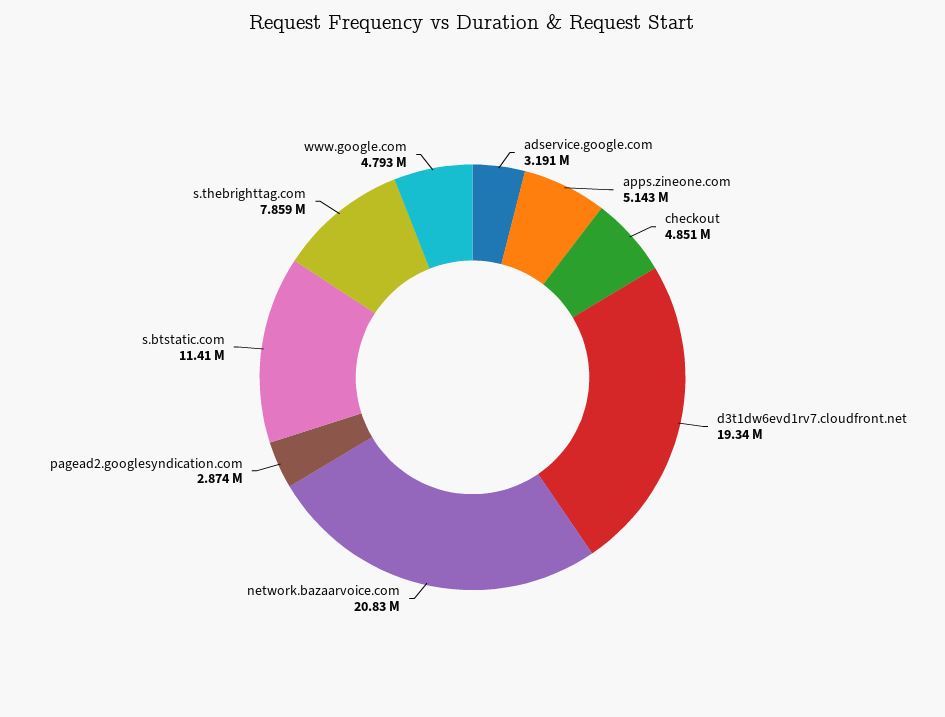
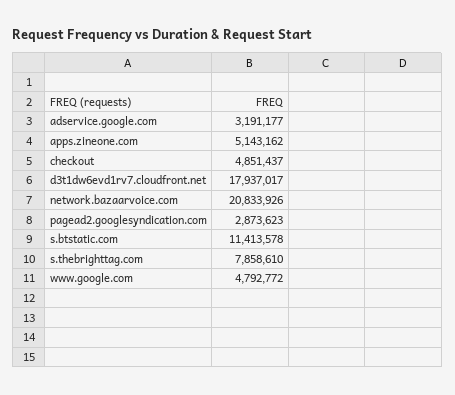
  {
    "adservice.google.com": 3191177,
    "apps.zineone.com": 5143162,
    "checkout": 4851437,
-   "d3t1dw6evd1rv7.cloudfront.net": 19340000,
+   "d3t1dw6evd1rv7.cloudfront.net": 17937017,
    "network.bazaarvoice.com": 20833926,
    "pagead2.googlesyndication.com": 2873623,
    "s.btstatic.com": 11413578,
    "s.thebrighttag.com": 7858610,
    "www.google.com": 4792772
  }

